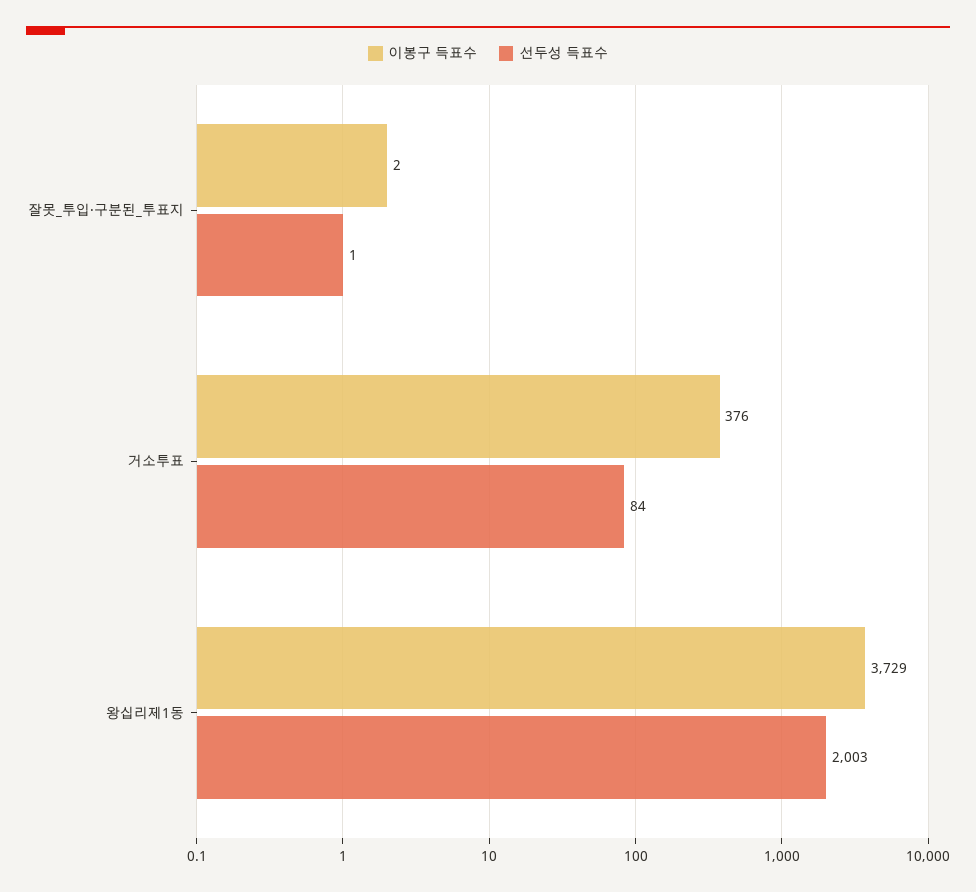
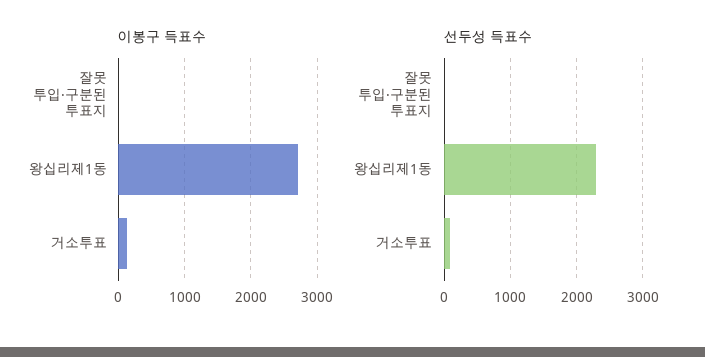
  {
    "이봉구 득표수": {
      "잘못_투입·구분된_투표지": 2,
-     "거소투표": 376,
+     "거소투표": 100,
-     "왕십리제1동": 3729
+     "왕십리제1동": 2700
    },
    "선두성 득표수": {
      "잘못_투입·구분된_투표지": 1,
      "거소투표": 84,
-     "왕십리제1동": 2003
+     "왕십리제1동": 2300
    }
  }

